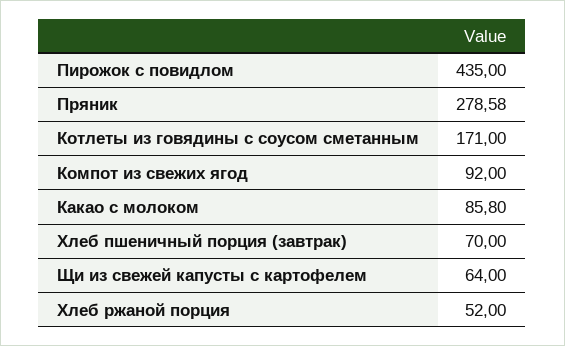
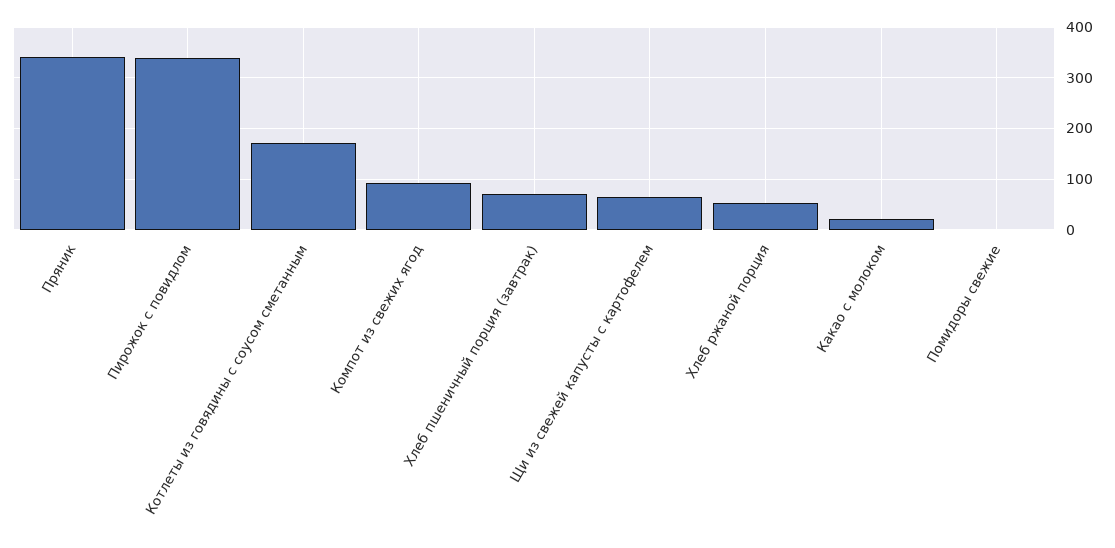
  {
-   "Пирожок с повидлом": 435,
+   "Пирожок с повидлом": 340,
-   "Пряник": 278.58,
+   "Пряник": 340,
    "Котлеты из говядины с соусом сметанным": 171,
    "Компот из свежих ягод": 92,
-   "Какао с молоком": 85.8,
+   "Какао с молоком": 20,
    "Хлеб пшеничный порция (завтрак)": 70,
    "Щи из свежей капусты с картофелем": 64,
-   "Хлеб ржаной порция": 52
+   "Хлеб ржаной порция": 52,
+   "Помидоры свежие": 0
  }

